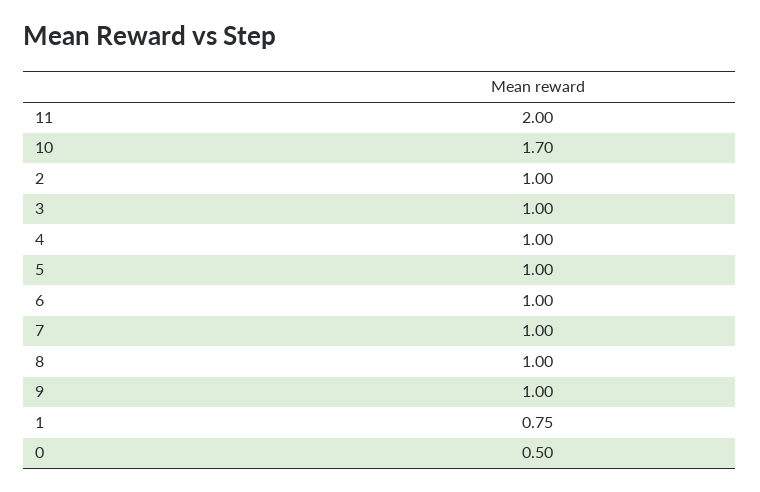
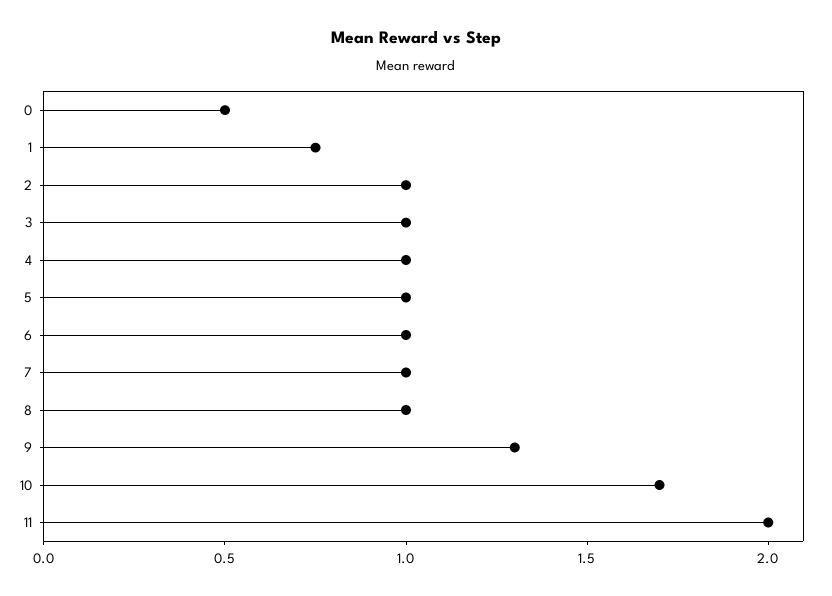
  {
    "11": 2,
    "10": 1.7,
    "2": 1,
    "3": 1,
    "4": 1,
    "5": 1,
    "6": 1,
    "7": 1,
    "8": 1,
-   "9": 1,
+   "9": 1.3,
    "1": 0.75,
    "0": 0.5
  }

